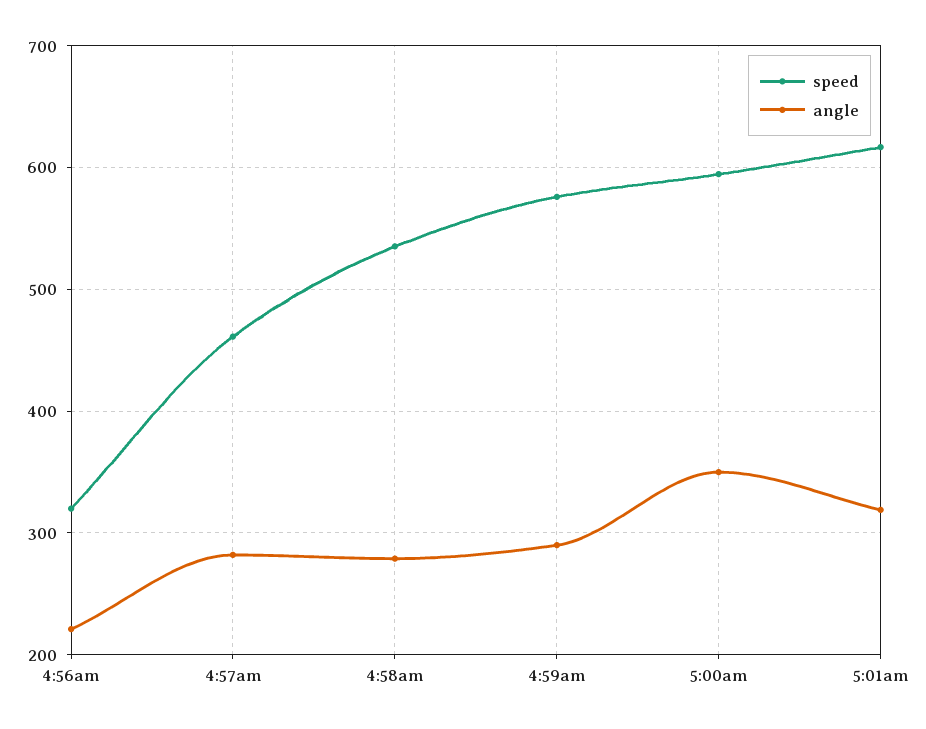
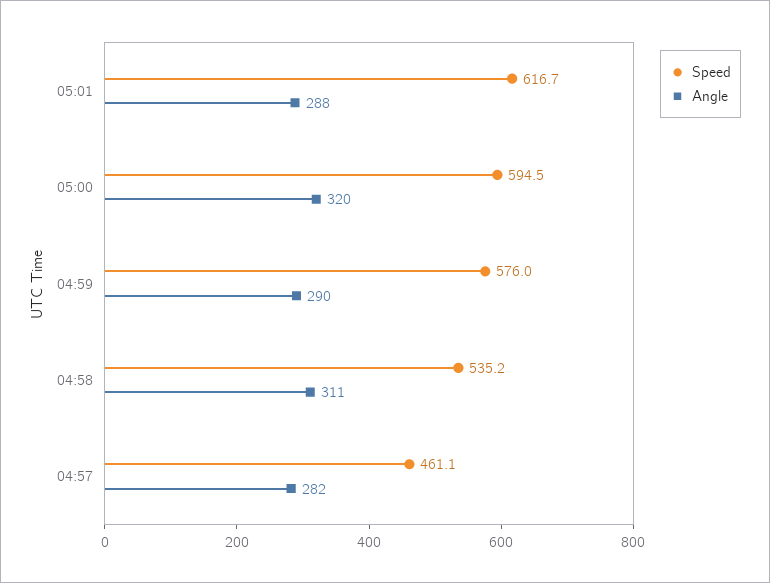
  {
    "speed": {
-     "4:56am": 320,
      "4:57am": 461.1,
      "4:58am": 535.2,
      "4:59am": 576,
      "5:00am": 594.5,
      "5:01am": 616.7
    },
    "angle": {
-     "4:56am": 220,
      "4:57am": 282,
-     "4:58am": 280,
+     "4:58am": 311,
      "4:59am": 290,
-     "5:00am": 350,
+     "5:00am": 320,
-     "5:01am": 320
+     "5:01am": 288
    }
  }

